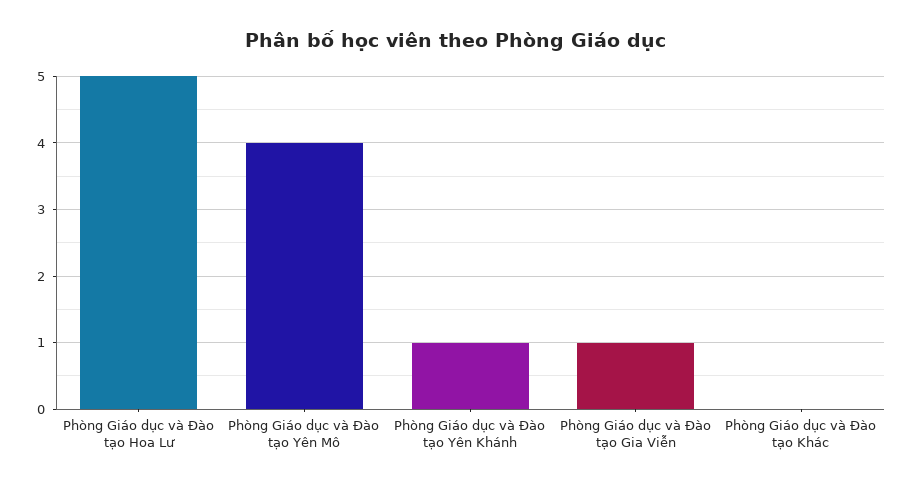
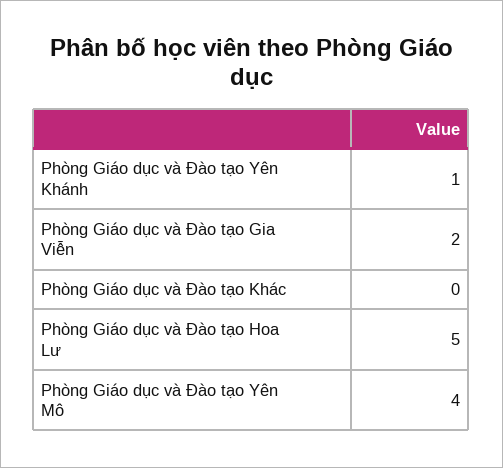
  {
    "Phòng Giáo dục và Đào tạo Hoa Lư": 5,
    "Phòng Giáo dục và Đào tạo Yên Mô": 4,
    "Phòng Giáo dục và Đào tạo Yên Khánh": 1,
-   "Phòng Giáo dục và Đào tạo Gia Viễn": 1,
+   "Phòng Giáo dục và Đào tạo Gia Viễn": 2,
    "Phòng Giáo dục và Đào tạo Khác": 0
  }

